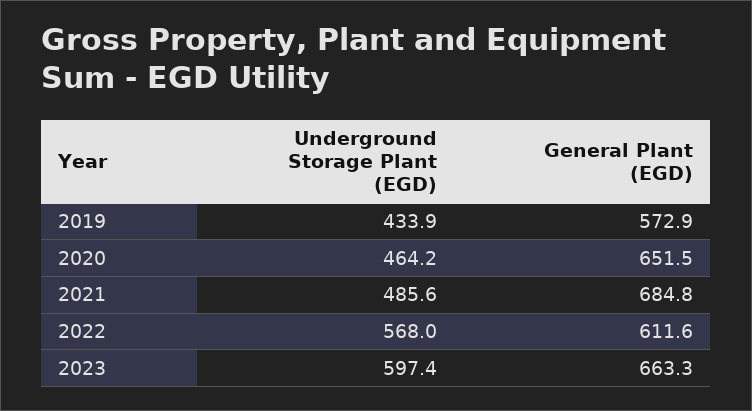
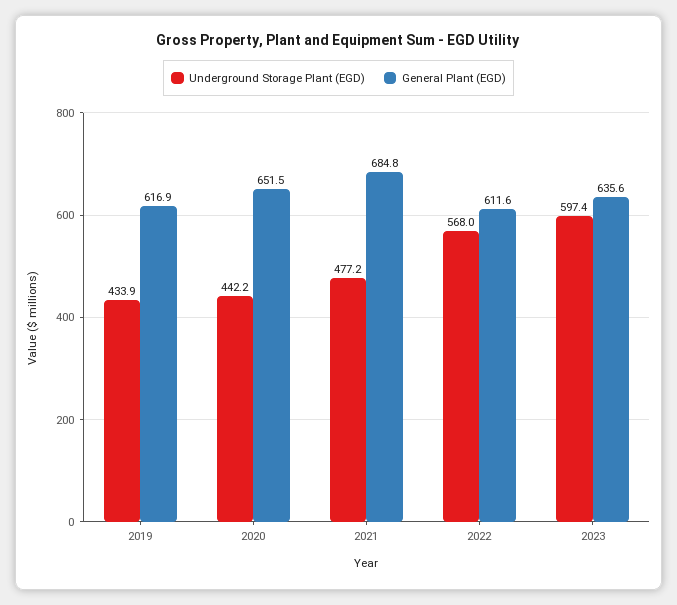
  {
    "Underground Storage Plant (EGD)": {
      "2019": 433.9,
-     "2020": 464.2,
+     "2020": 442.2,
-     "2021": 485.6,
+     "2021": 477.2,
      "2022": 568,
      "2023": 597.4
    },
    "General Plant (EGD)": {
-     "2019": 572.9,
+     "2019": 616.9,
      "2020": 651.5,
      "2021": 684.8,
      "2022": 611.6,
-     "2023": 663.3
+     "2023": 635.6
    }
  }

